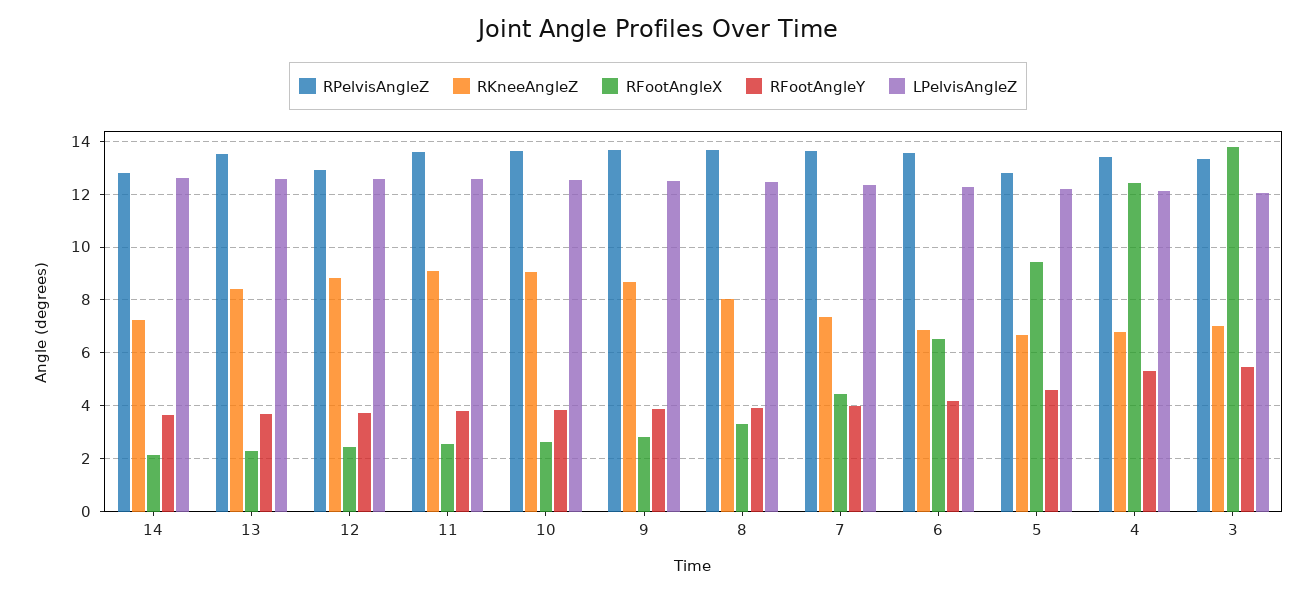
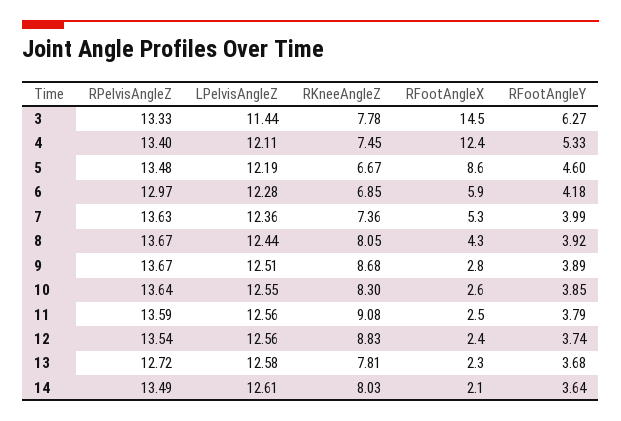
  {
    "RPelvisAngleZ": {
-     "14": 12.75,
+     "14": 13.49,
-     "13": 13.5,
+     "13": 12.72,
-     "12": 13,
+     "12": 13.54,
      "11": 13.59,
      "10": 13.64,
      "9": 13.67,
      "8": 13.67,
      "7": 13.63,
-     "6": 13.5,
+     "6": 12.97,
-     "5": 12.75,
+     "5": 13.48,
      "4": 13.4,
      "3": 13.33
    },
    "RKneeAngleZ": {
-     "14": 7.25,
+     "14": 8.03,
-     "13": 8.5,
+     "13": 7.81,
      "12": 8.83,
      "11": 9.08,
-     "10": 9,
+     "10": 8.3,
      "9": 8.68,
      "8": 8.05,
      "7": 7.36,
      "6": 6.85,
      "5": 6.67,
-     "4": 6.75,
+     "4": 7.45,
-     "3": 7
+     "3": 7.78
    },
    "RFootAngleX": {
      "14": 2.1,
      "13": 2.3,
      "12": 2.4,
      "11": 2.5,
      "10": 2.6,
      "9": 2.8,
-     "8": 3.25,
+     "8": 4.3,
-     "7": 4.5,
+     "7": 5.3,
-     "6": 6.5,
+     "6": 5.9,
-     "5": 9.5,
+     "5": 8.6,
      "4": 12.4,
-     "3": 13.75
+     "3": 14.5
    },
    "RFootAngleY": {
      "14": 3.64,
      "13": 3.68,
      "12": 3.74,
      "11": 3.79,
      "10": 3.85,
      "9": 3.89,
      "8": 3.92,
      "7": 3.99,
      "6": 4.18,
      "5": 4.6,
      "4": 5.33,
-     "3": 5.5
+     "3": 6.27
    },
    "LPelvisAngleZ": {
      "14": 12.61,
      "13": 12.58,
      "12": 12.56,
      "11": 12.56,
      "10": 12.55,
      "9": 12.51,
      "8": 12.44,
      "7": 12.36,
      "6": 12.28,
      "5": 12.19,
      "4": 12.11,
-     "3": 12
+     "3": 11.44
    }
  }

